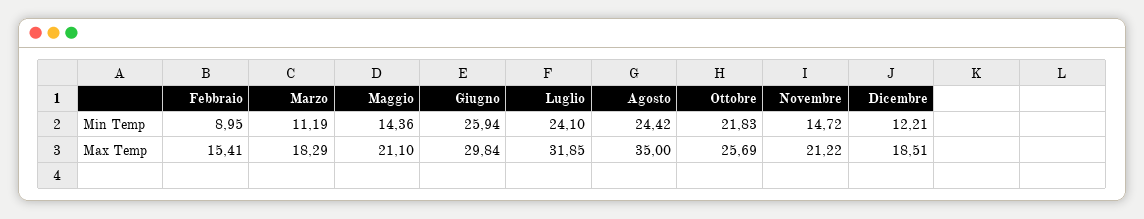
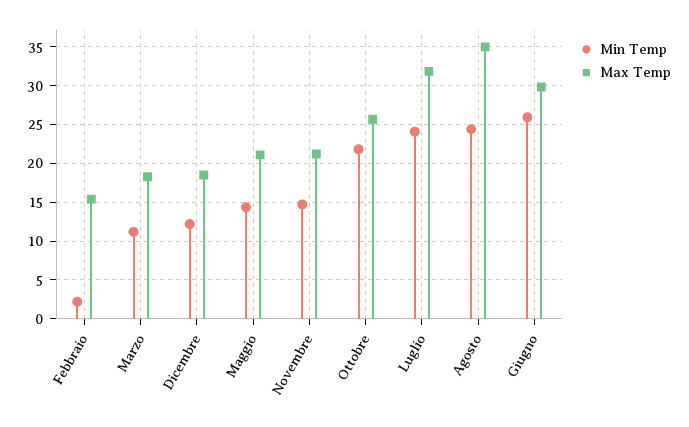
  {
    "Min Temp": {
-     "Febbraio": 8.95,
+     "Febbraio": 2,
      "Marzo": 11.19,
      "Maggio": 14.36,
      "Giugno": 25.94,
      "Luglio": 24.1,
      "Agosto": 24.42,
      "Ottobre": 21.83,
      "Novembre": 14.72,
      "Dicembre": 12.21
    },
    "Max Temp": {
      "Febbraio": 15.41,
      "Marzo": 18.29,
      "Maggio": 21.1,
      "Giugno": 29.84,
      "Luglio": 31.85,
      "Agosto": 35,
      "Ottobre": 25.69,
      "Novembre": 21.22,
      "Dicembre": 18.51
    }
  }

